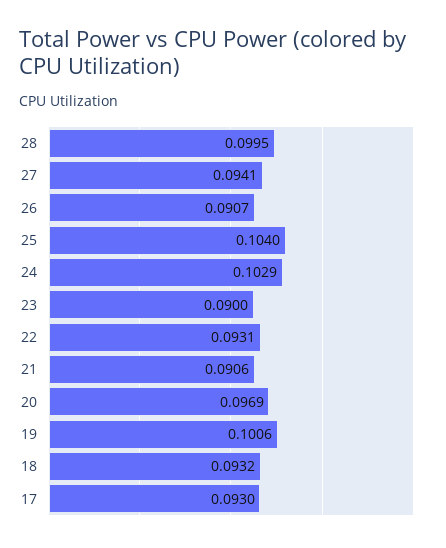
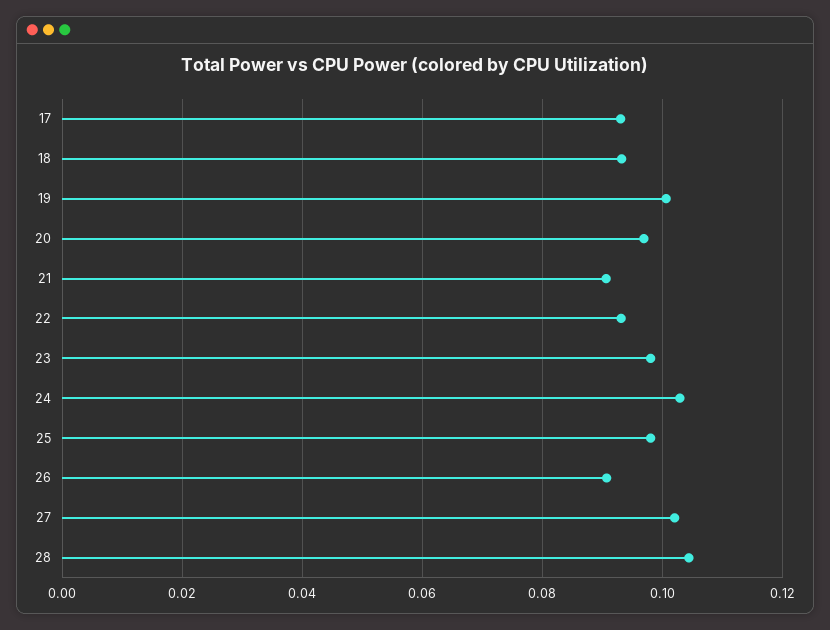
  {
-   "28": 0.0995,
+   "28": 0.104,
-   "27": 0.0941,
+   "27": 0.102,
    "26": 0.0907,
-   "25": 0.104,
+   "25": 0.098,
    "24": 0.1029,
-   "23": 0.09,
+   "23": 0.098,
    "22": 0.0931,
    "21": 0.0906,
    "20": 0.0969,
    "19": 0.1006,
    "18": 0.0932,
    "17": 0.093
  }

